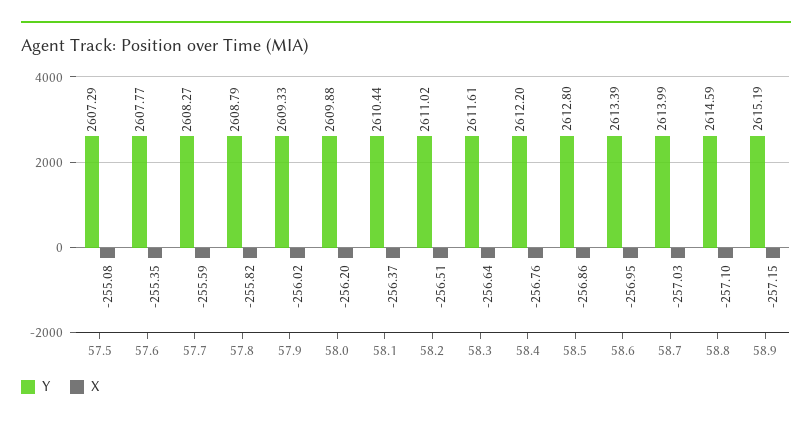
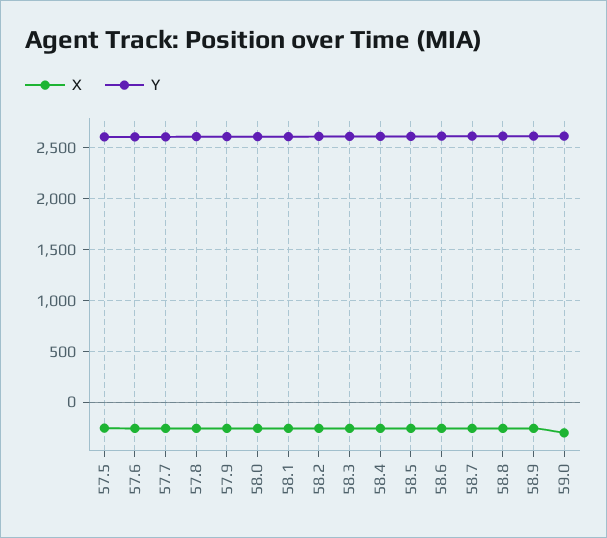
  {
    "Y": {
      "57.5": 2607.29,
      "57.6": 2607.77,
      "57.7": 2608.27,
      "57.8": 2608.79,
      "57.9": 2609.33,
      "58.0": 2609.88,
      "58.1": 2610.44,
      "58.2": 2611.02,
      "58.3": 2611.61,
      "58.4": 2612.2,
      "58.5": 2612.8,
      "58.6": 2613.39,
      "58.7": 2613.99,
      "58.8": 2614.59,
-     "58.9": 2615.19
+     "58.9": 2615.19,
+     "59.0": 2600
    },
    "X": {
      "57.5": -255.08,
      "57.6": -255.35,
      "57.7": -255.59,
      "57.8": -255.82,
      "57.9": -256.02,
      "58.0": -256.2,
      "58.1": -256.37,
      "58.2": -256.51,
      "58.3": -256.64,
      "58.4": -256.76,
      "58.5": -256.86,
      "58.6": -256.95,
      "58.7": -257.03,
      "58.8": -257.1,
-     "58.9": -257.15
+     "58.9": -257.15,
+     "59.0": -300
    }
  }

